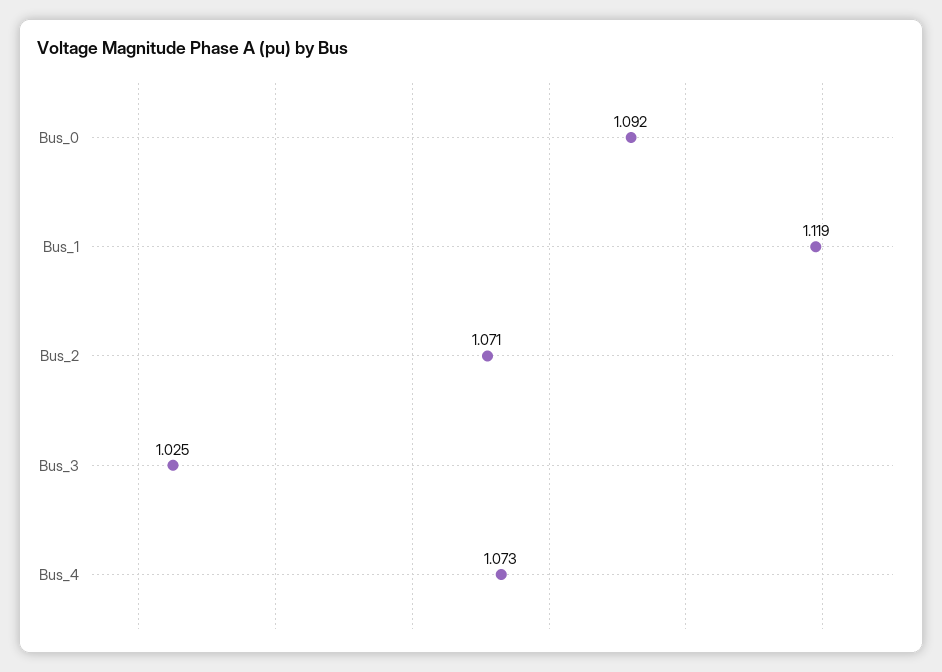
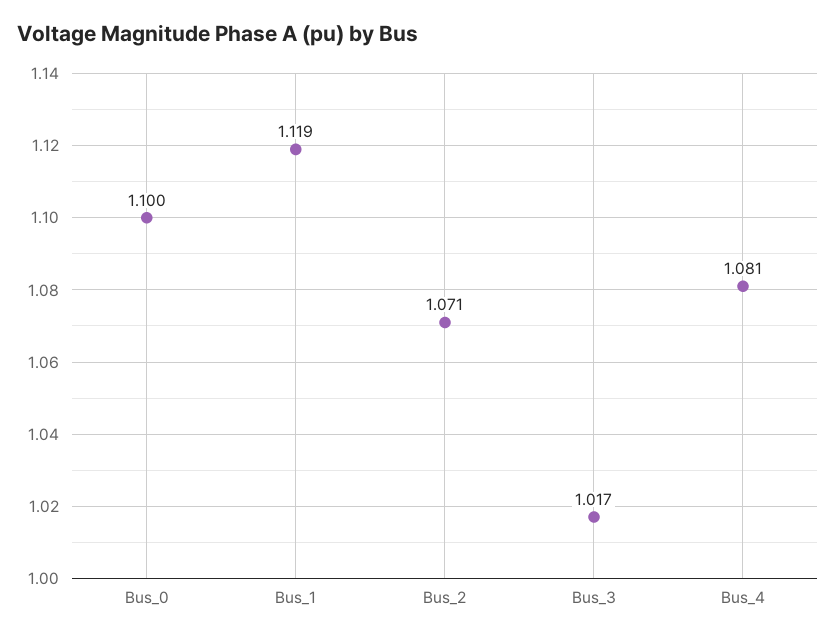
  {
-   "Bus_0": 1.092,
+   "Bus_0": 1.1,
    "Bus_1": 1.119,
    "Bus_2": 1.071,
-   "Bus_3": 1.025,
+   "Bus_3": 1.017,
-   "Bus_4": 1.073
+   "Bus_4": 1.081
  }

